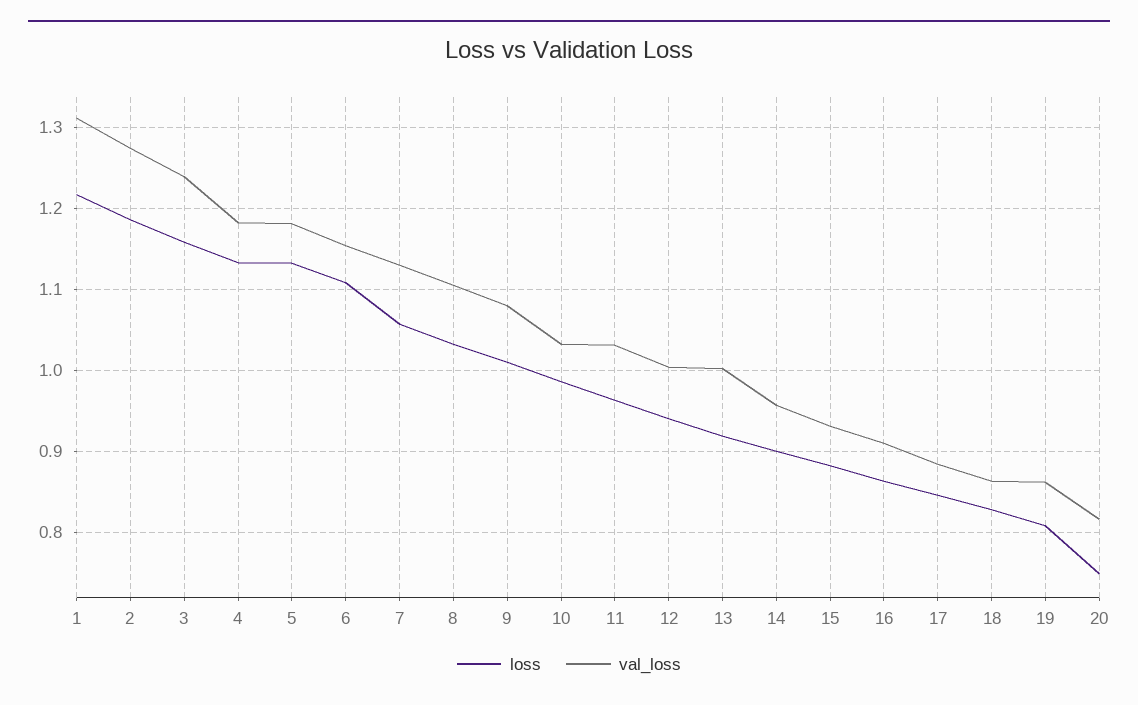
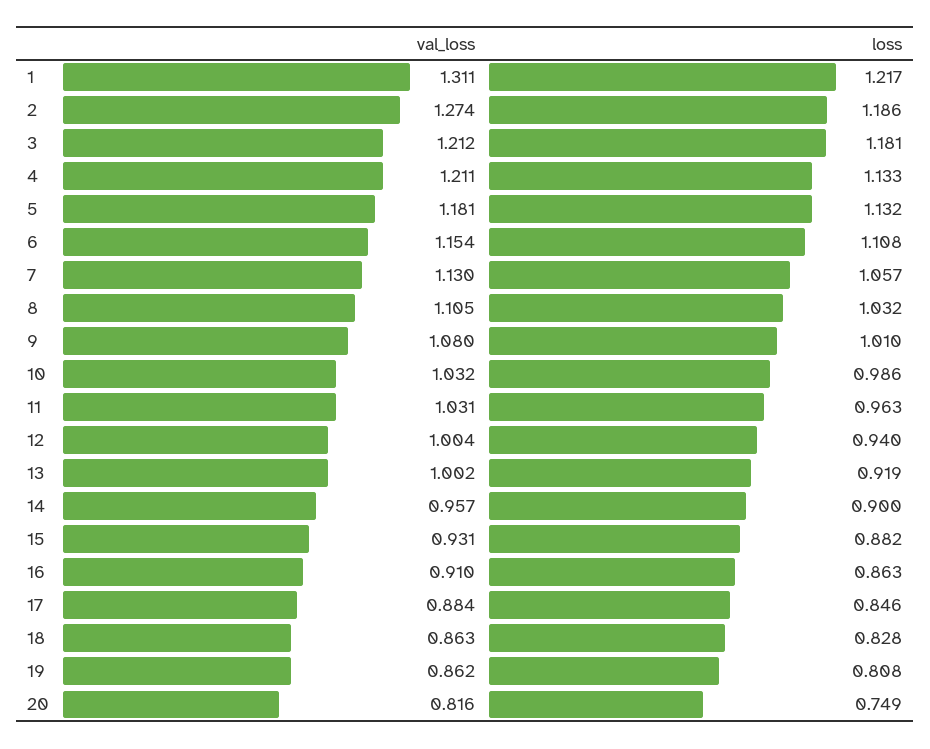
  {
    "loss": {
      "1": 1.217,
      "2": 1.186,
-     "3": 1.16,
+     "3": 1.181,
      "4": 1.133,
      "5": 1.132,
      "6": 1.108,
      "7": 1.057,
      "8": 1.032,
      "9": 1.01,
      "10": 0.986,
      "11": 0.963,
      "12": 0.94,
      "13": 0.919,
      "14": 0.9,
      "15": 0.882,
      "16": 0.863,
      "17": 0.846,
      "18": 0.828,
      "19": 0.808,
      "20": 0.749
    },
    "val_loss": {
      "1": 1.311,
      "2": 1.274,
-     "3": 1.24,
+     "3": 1.212,
-     "4": 1.18,
+     "4": 1.211,
      "5": 1.181,
      "6": 1.154,
      "7": 1.13,
      "8": 1.105,
      "9": 1.08,
      "10": 1.032,
      "11": 1.031,
      "12": 1.004,
      "13": 1.002,
      "14": 0.957,
      "15": 0.931,
      "16": 0.91,
      "17": 0.884,
      "18": 0.863,
      "19": 0.862,
      "20": 0.816
    }
  }

